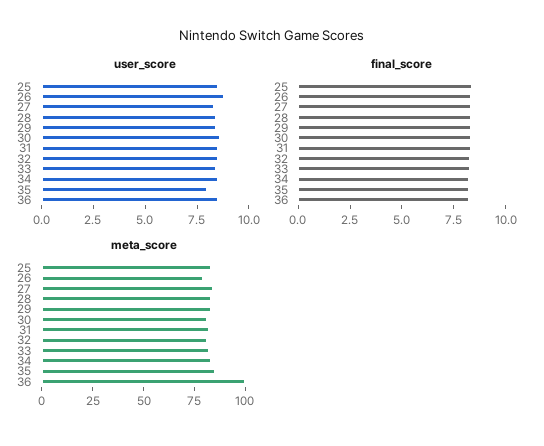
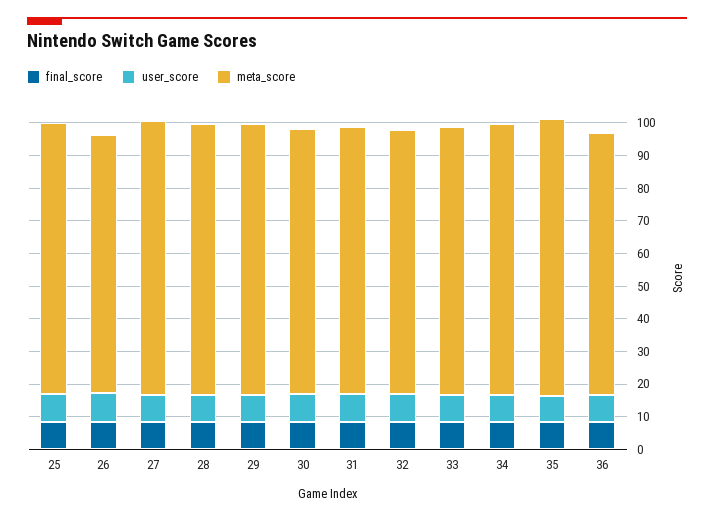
  {
    "user_score": {
      "25": 8.5,
      "26": 9,
      "27": 8.5,
      "28": 8.5,
      "29": 8.5,
      "30": 8.5,
      "31": 8.5,
      "32": 8.5,
      "33": 8.5,
      "34": 8.5,
      "35": 8,
      "36": 8.5
    },
    "final_score": {
      "25": 8.5,
      "26": 8.5,
      "27": 8.5,
      "28": 8.5,
      "29": 8.5,
      "30": 8.5,
      "31": 8.5,
      "32": 8.5,
      "33": 8.5,
      "34": 8.5,
      "35": 8.5,
      "36": 8.5
    },
    "meta_score": {
      "25": 82.5,
      "26": 80,
      "27": 85,
      "28": 82.5,
      "29": 82.5,
      "30": 80,
      "31": 82.5,
      "32": 80,
      "33": 82.5,
      "34": 82.5,
      "35": 85,
-     "36": 100
+     "36": 80
    }
  }

